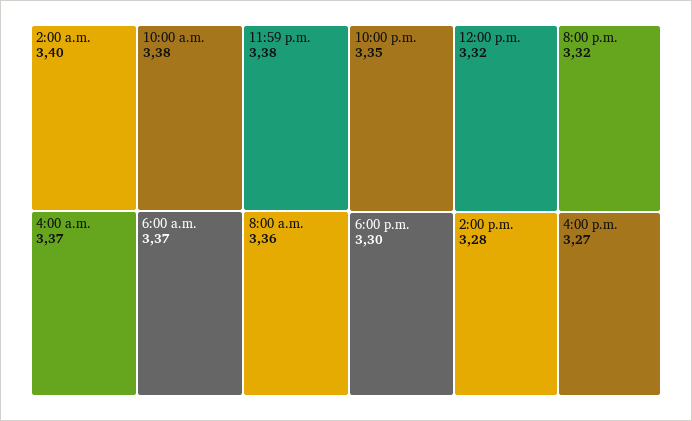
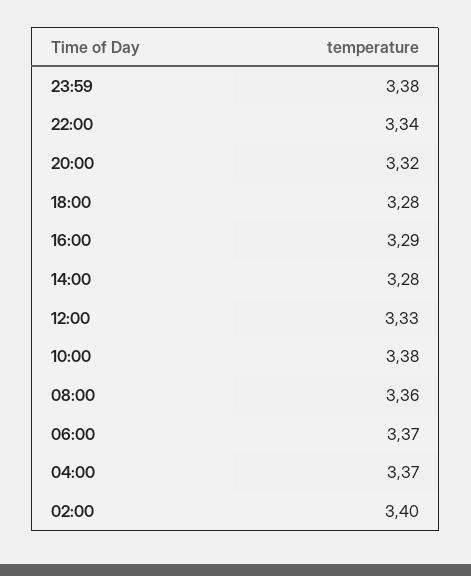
  {
    "2:00 a.m.": 3.4,
    "10:00 a.m.": 3.38,
    "11:59 p.m.": 3.38,
    "4:00 a.m.": 3.37,
    "6:00 a.m.": 3.37,
    "8:00 a.m.": 3.36,
-   "10:00 p.m.": 3.35,
+   "10:00 p.m.": 3.34,
-   "12:00 p.m.": 3.32,
+   "12:00 p.m.": 3.33,
    "8:00 p.m.": 3.32,
-   "6:00 p.m.": 3.3,
+   "6:00 p.m.": 3.28,
    "2:00 p.m.": 3.28,
-   "4:00 p.m.": 3.27
+   "4:00 p.m.": 3.29
  }

